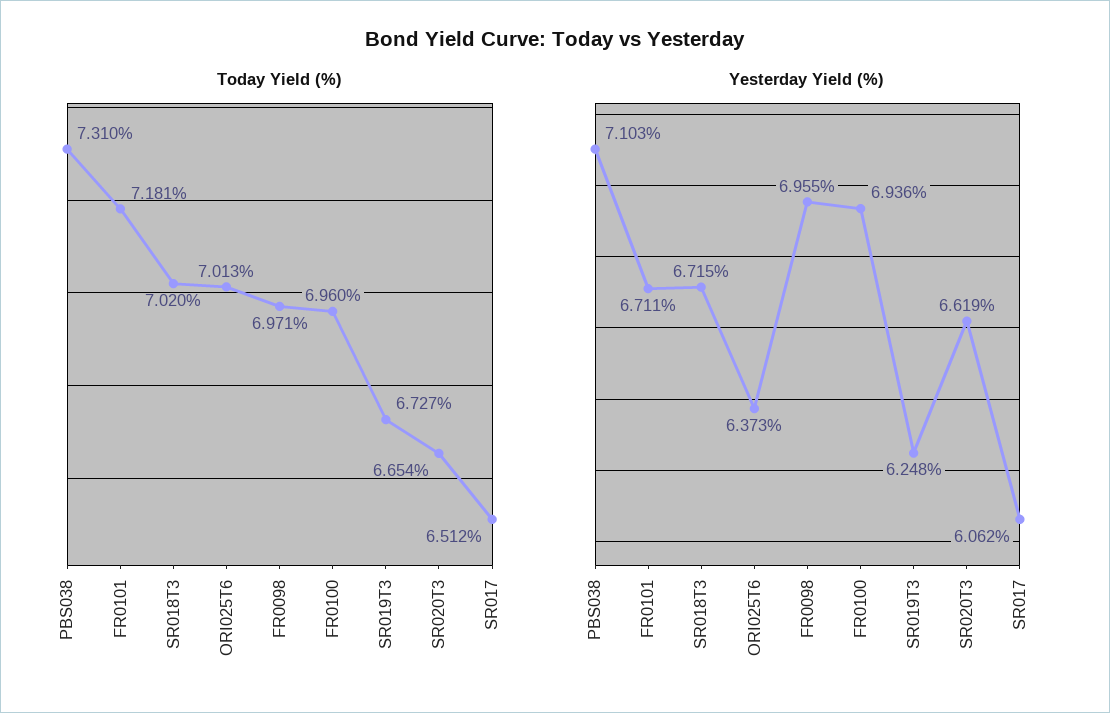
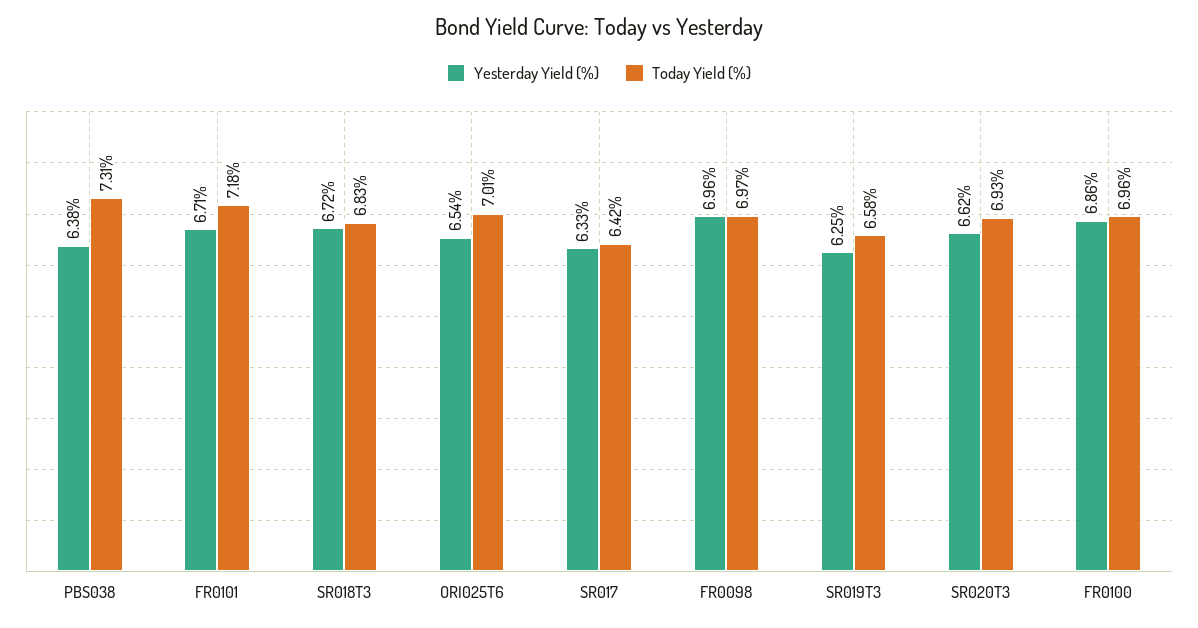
  {
    "Today Yield (%)": {
      "PBS038": 7.31,
      "FR0101": 7.181,
-     "SR018T3": 7.02,
+     "SR018T3": 6.83,
      "ORI025T6": 7.013,
      "FR0098": 6.971,
      "FR0100": 6.96,
-     "SR019T3": 6.727,
+     "SR019T3": 6.58,
-     "SR020T3": 6.654,
+     "SR020T3": 6.93,
-     "SR017": 6.512
+     "SR017": 6.42
    },
    "Yesterday Yield (%)": {
-     "PBS038": 7.103,
+     "PBS038": 6.38,
      "FR0101": 6.711,
      "SR018T3": 6.715,
-     "ORI025T6": 6.373,
+     "ORI025T6": 6.54,
      "FR0098": 6.955,
-     "FR0100": 6.936,
+     "FR0100": 6.86,
      "SR019T3": 6.248,
      "SR020T3": 6.619,
-     "SR017": 6.062
+     "SR017": 6.33
    }
  }

